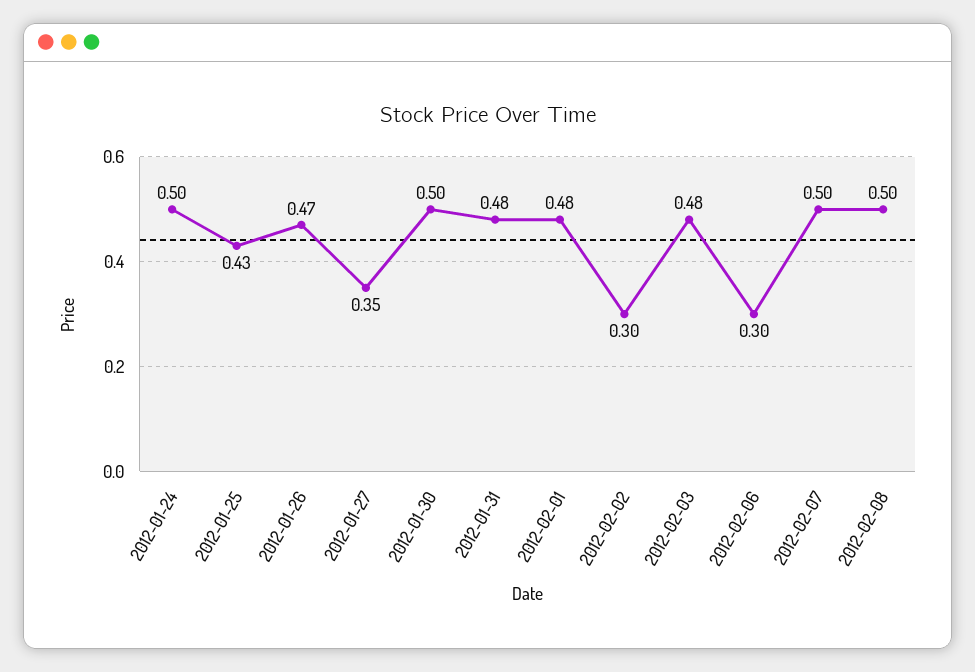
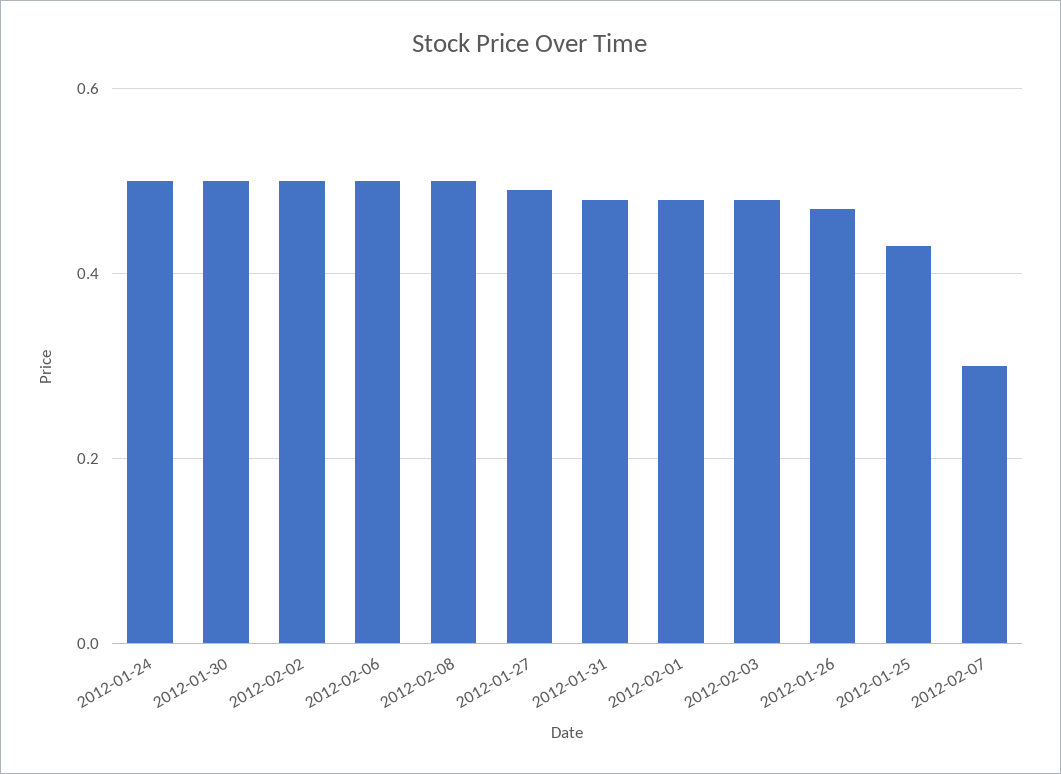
  {
    "2012-01-24": 0.5,
    "2012-01-25": 0.43,
    "2012-01-26": 0.47,
-   "2012-01-27": 0.35,
+   "2012-01-27": 0.5,
    "2012-01-30": 0.5,
    "2012-01-31": 0.48,
    "2012-02-01": 0.48,
-   "2012-02-02": 0.3,
+   "2012-02-02": 0.5,
    "2012-02-03": 0.48,
-   "2012-02-06": 0.3,
+   "2012-02-06": 0.5,
-   "2012-02-07": 0.5,
+   "2012-02-07": 0.3,
    "2012-02-08": 0.5
  }

